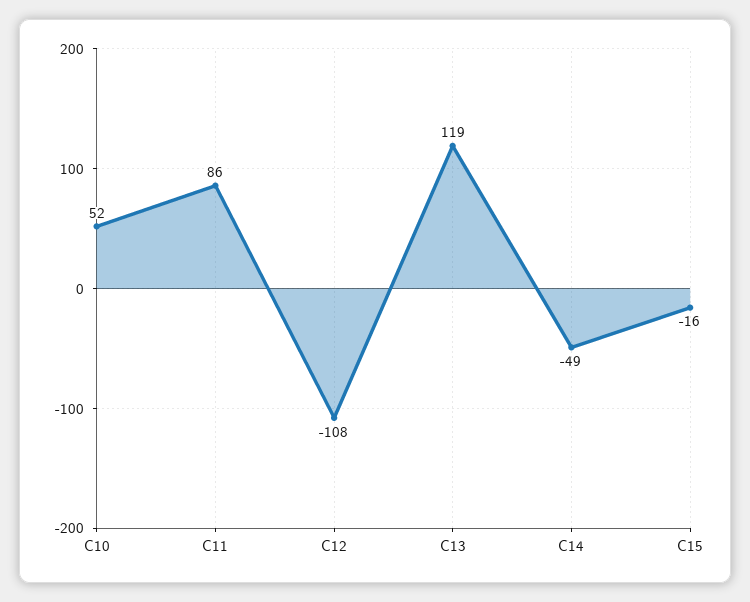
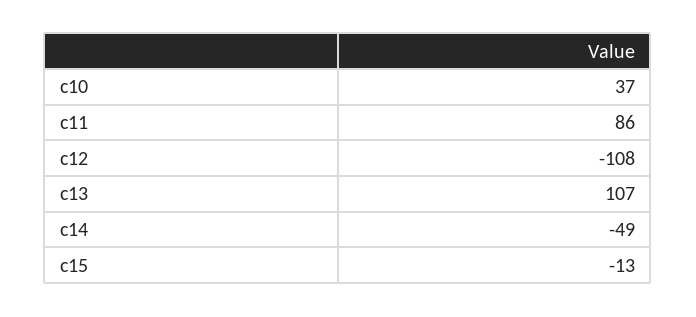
  {
-   "C10": 52,
+   "C10": 37,
    "C11": 86,
    "C12": -108,
-   "C13": 119,
+   "C13": 107,
    "C14": -49,
-   "C15": -16
+   "C15": -13
  }

